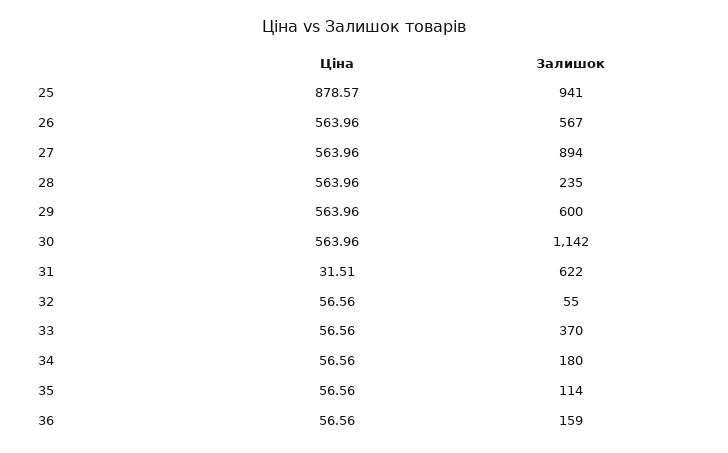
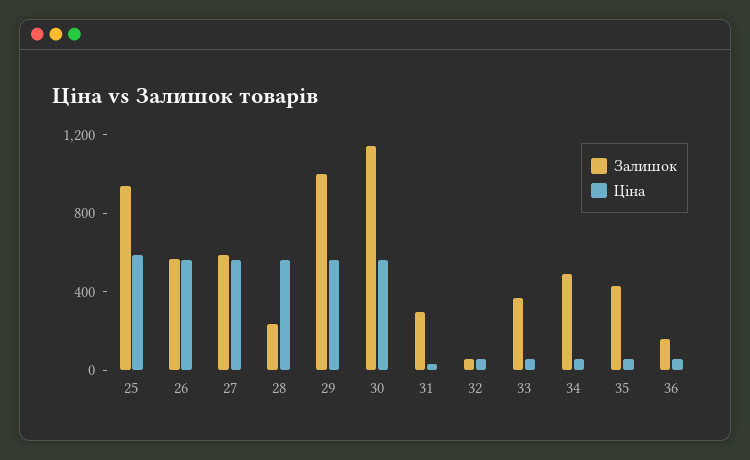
  {
    "Ціна": {
-     "25": 878.57,
+     "25": 600,
      "26": 563.96,
      "27": 563.96,
      "28": 563.96,
      "29": 563.96,
      "30": 563.96,
      "31": 31.51,
      "32": 56.56,
      "33": 56.56,
      "34": 56.56,
      "35": 56.56,
      "36": 56.56
    },
    "Залишок": {
      "25": 941,
      "26": 567,
-     "27": 894,
+     "27": 600,
      "28": 235,
-     "29": 600,
+     "29": 1000,
      "30": 1142,
-     "31": 622,
+     "31": 300,
      "32": 55,
      "33": 370,
-     "34": 180,
+     "34": 500,
-     "35": 114,
+     "35": 400,
      "36": 159
    }
  }

